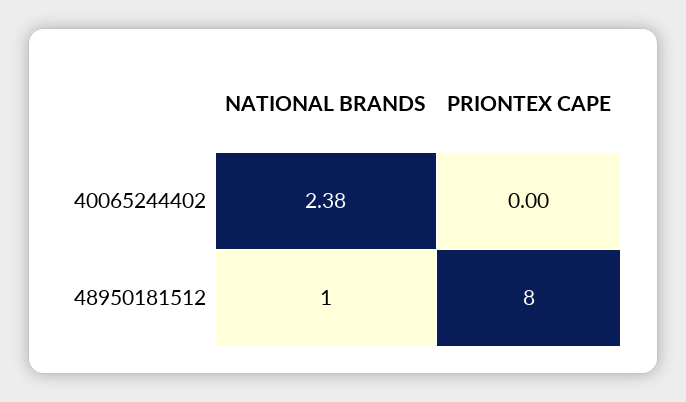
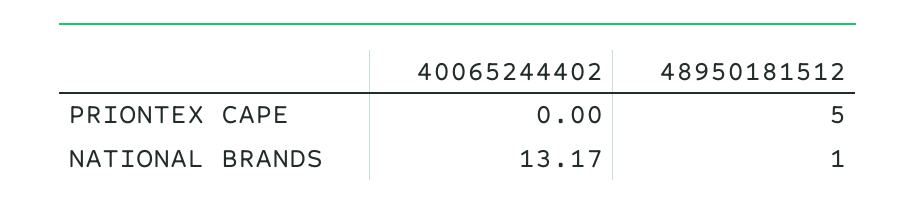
  {
    "NATIONAL BRANDS": {
-     "40065244402": 2.38,
+     "40065244402": 13.17,
      "48950181512": 1
    },
    "PRIONTEX CAPE": {
      "40065244402": 0,
-     "48950181512": 8
+     "48950181512": 5
    }
  }

